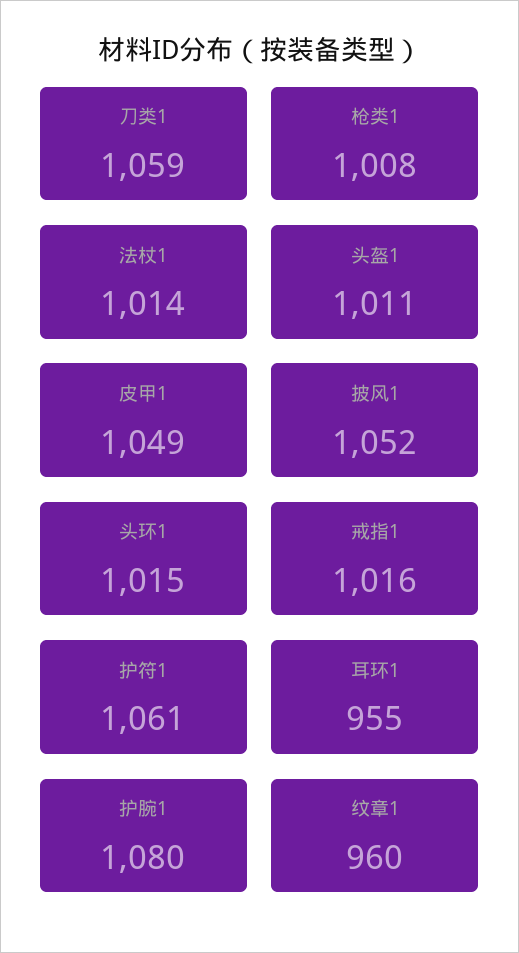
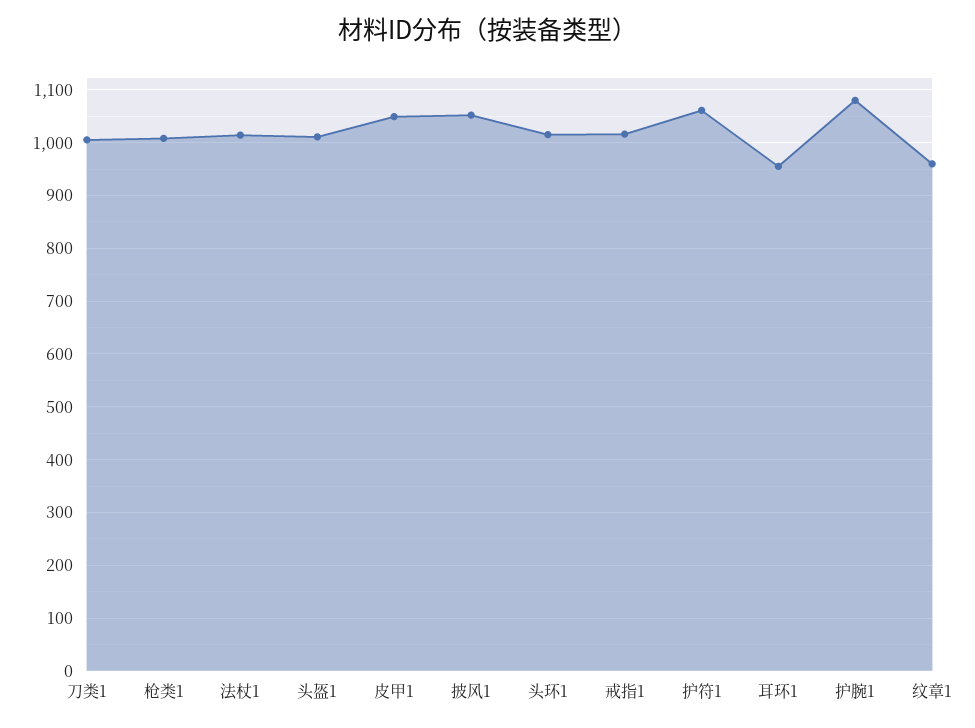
  {
-   "刀类1": 1059,
+   "刀类1": 1000,
    "枪类1": 1008,
    "法杖1": 1014,
    "头盔1": 1011,
    "皮甲1": 1049,
    "披风1": 1052,
    "头环1": 1015,
    "戒指1": 1016,
    "护符1": 1061,
    "耳环1": 955,
    "护腕1": 1080,
    "纹章1": 960
  }

